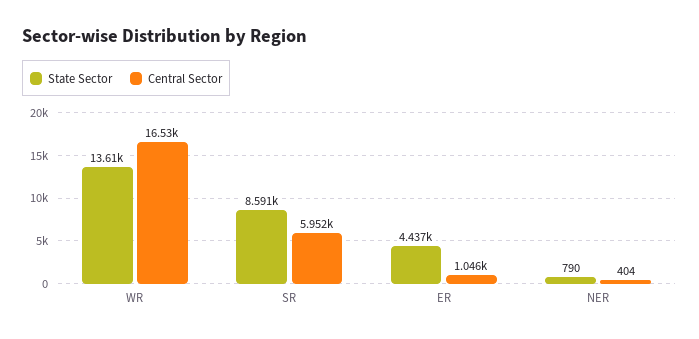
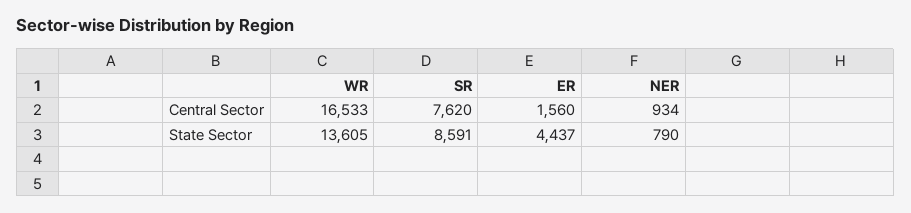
  {
    "State Sector": {
      "WR": 13605,
      "SR": 8591,
      "ER": 4437,
      "NER": 790
    },
    "Central Sector": {
      "WR": 16533,
-     "SR": 5952,
+     "SR": 7620,
-     "ER": 1046,
+     "ER": 1560,
-     "NER": 404
+     "NER": 934
    }
  }

